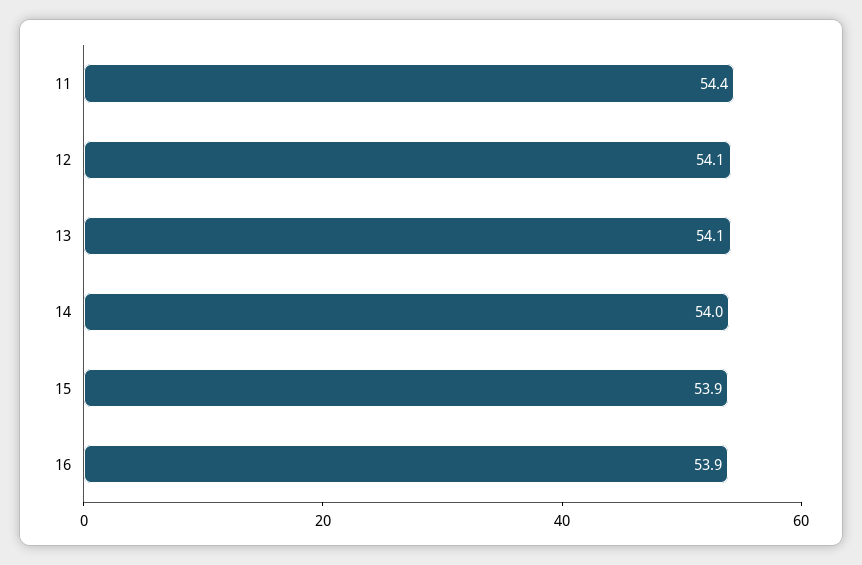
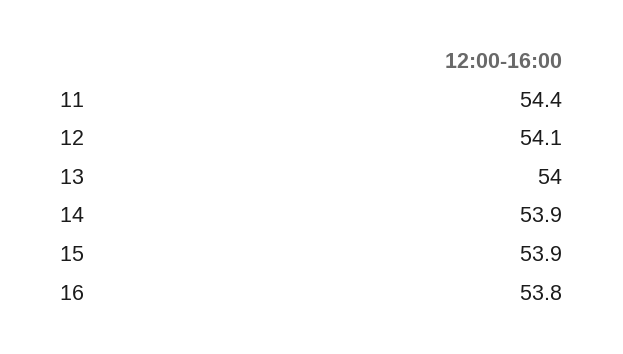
  {
    "11": 54.4,
    "12": 54.1,
-   "13": 54.1,
+   "13": 54,
-   "14": 54,
+   "14": 53.9,
    "15": 53.9,
-   "16": 53.9
+   "16": 53.8
  }

